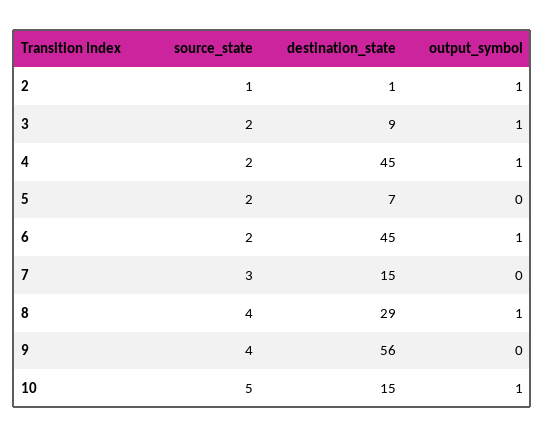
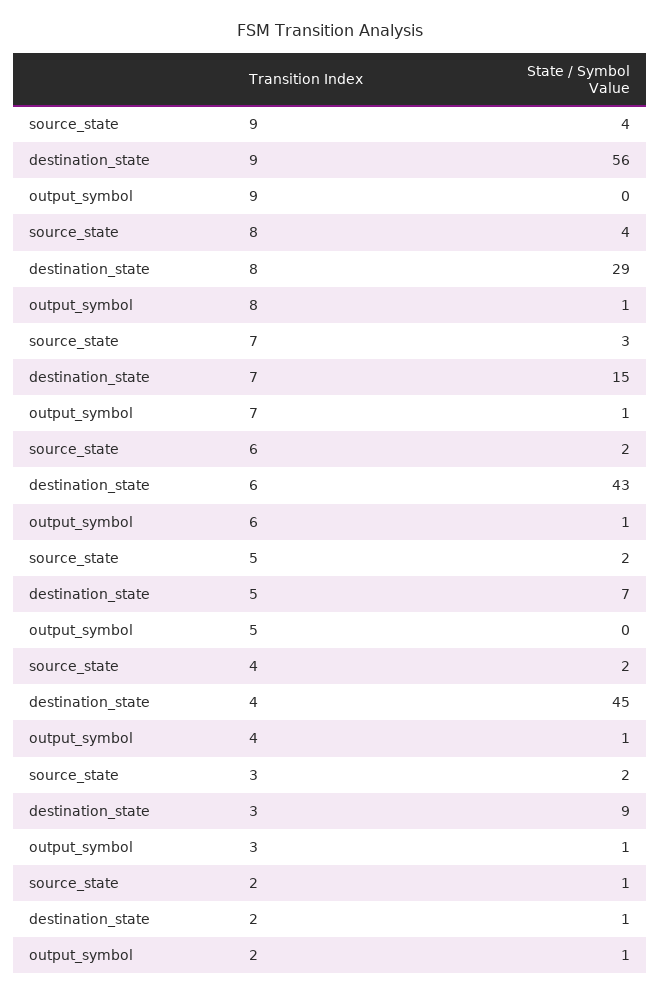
  {
    "source_state": {
      "2": 1,
      "3": 2,
      "4": 2,
      "5": 2,
      "6": 2,
      "7": 3,
      "8": 4,
-     "9": 4,
+     "9": 4
-     "10": 5
    },
    "destination_state": {
      "2": 1,
      "3": 9,
      "4": 45,
      "5": 7,
-     "6": 45,
+     "6": 43,
      "7": 15,
      "8": 29,
-     "9": 56,
+     "9": 56
-     "10": 15
    },
    "output_symbol": {
      "2": 1,
      "3": 1,
      "4": 1,
      "5": 0,
      "6": 1,
-     "7": 0,
+     "7": 1,
      "8": 1,
-     "9": 0,
+     "9": 0
-     "10": 1
    }
  }

